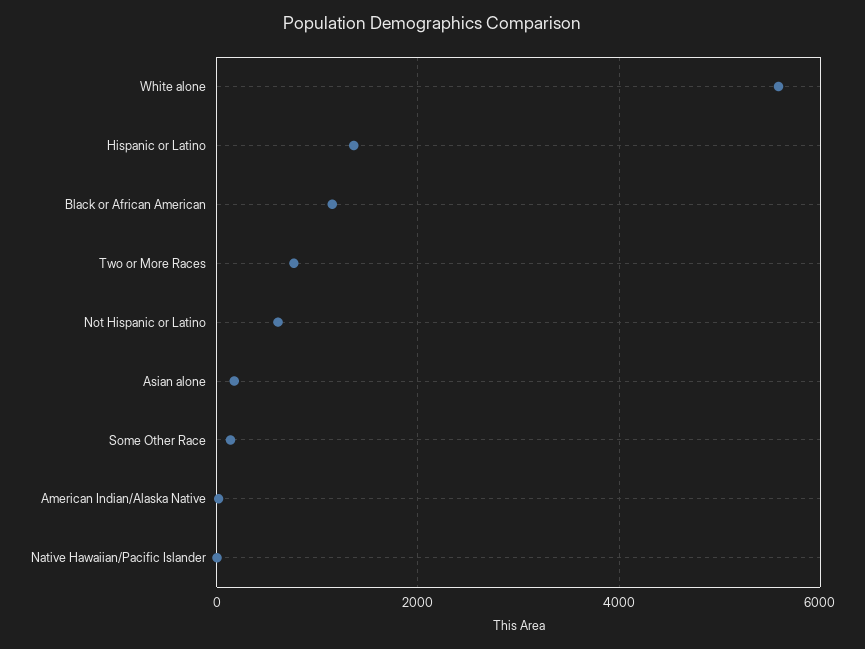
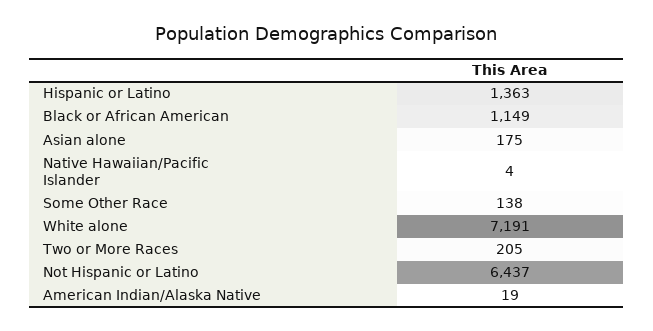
  {
-   "White alone": 5600,
+   "White alone": 7191,
    "Hispanic or Latino": 1363,
    "Black or African American": 1149,
-   "Two or More Races": 800,
+   "Two or More Races": 205,
-   "Not Hispanic or Latino": 600,
+   "Not Hispanic or Latino": 6437,
    "Asian alone": 175,
    "Some Other Race": 138,
    "American Indian/Alaska Native": 19,
    "Native Hawaiian/Pacific Islander": 4
  }

